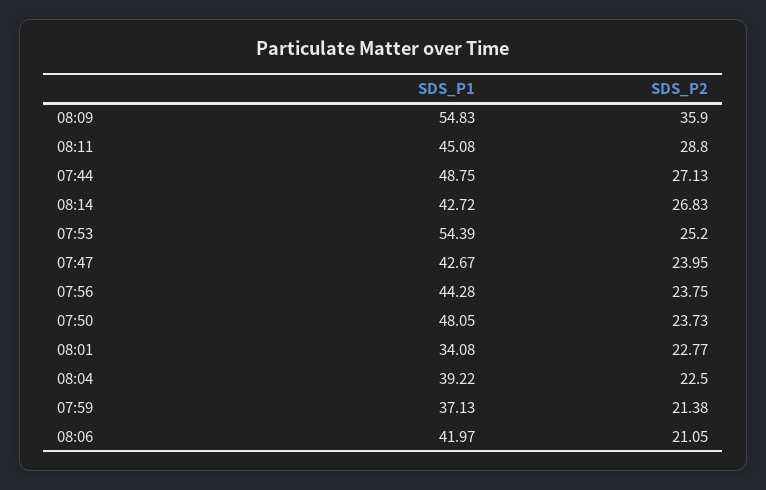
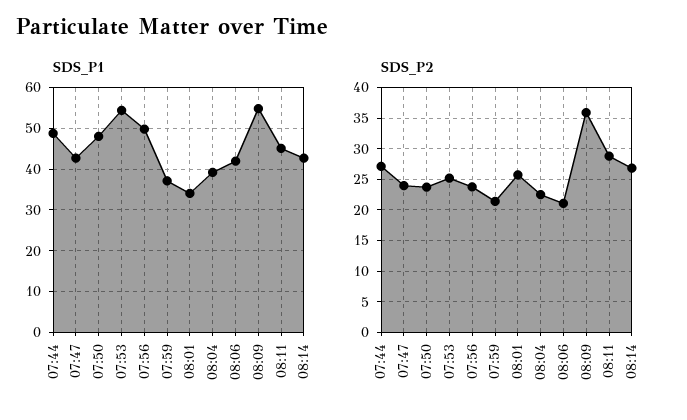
  {
    "SDS_P1": {
      "08:09": 54.83,
      "08:11": 45.08,
      "07:44": 48.75,
      "08:14": 42.72,
      "07:53": 54.39,
      "07:47": 42.67,
-     "07:56": 44.28,
+     "07:56": 50,
      "07:50": 48.05,
      "08:01": 34.08,
      "08:04": 39.22,
      "07:59": 37.13,
      "08:06": 41.97
    },
    "SDS_P2": {
      "08:09": 35.9,
      "08:11": 28.8,
      "07:44": 27.13,
      "08:14": 26.83,
      "07:53": 25.2,
      "07:47": 23.95,
      "07:56": 23.75,
      "07:50": 23.73,
-     "08:01": 22.77,
+     "08:01": 26,
      "08:04": 22.5,
      "07:59": 21.38,
      "08:06": 21.05
    }
  }

